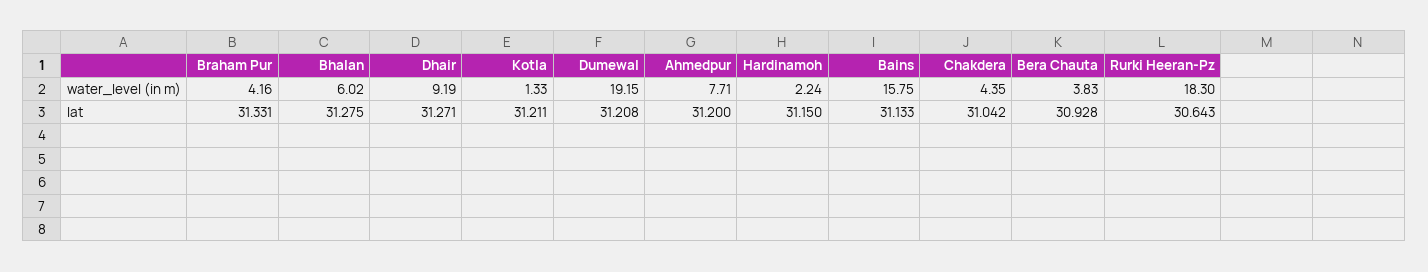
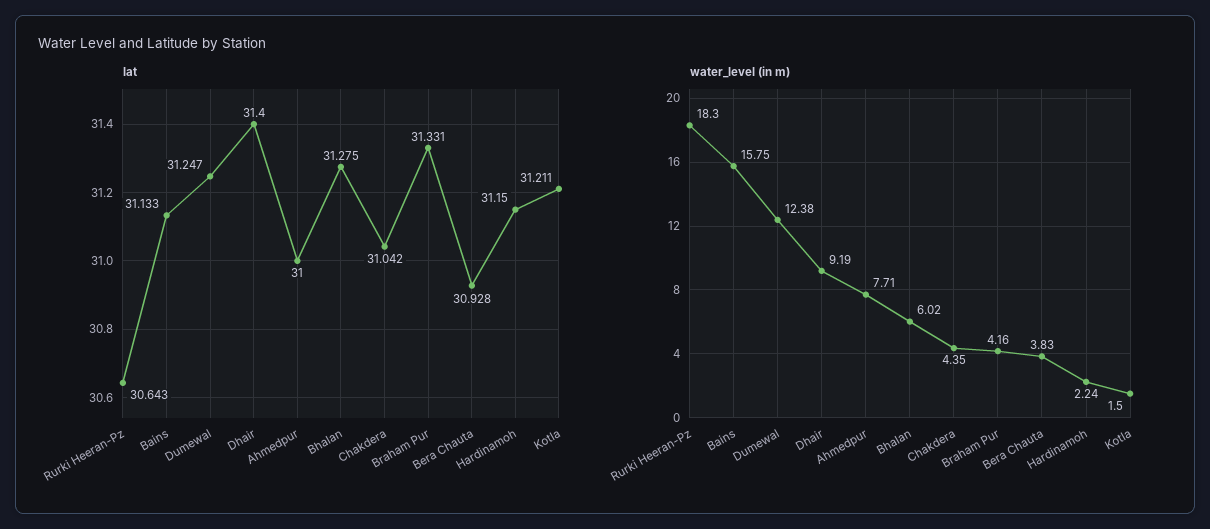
  {
    "water_level (in m)": {
      "Braham Pur": 4.16,
      "Bhalan": 6.02,
      "Dhair": 9.19,
-     "Kotla": 1.33,
+     "Kotla": 1.5,
-     "Dumewal": 19.15,
+     "Dumewal": 12.38,
      "Ahmedpur": 7.71,
      "Hardinamoh": 2.24,
      "Bains": 15.75,
      "Chakdera": 4.35,
      "Bera Chauta": 3.83,
      "Rurki Heeran-Pz": 18.3
    },
    "lat": {
      "Braham Pur": 31.331,
      "Bhalan": 31.275,
-     "Dhair": 31.271,
+     "Dhair": 31.4,
      "Kotla": 31.211,
-     "Dumewal": 31.208,
+     "Dumewal": 31.247,
-     "Ahmedpur": 31.2,
+     "Ahmedpur": 31,
      "Hardinamoh": 31.15,
      "Bains": 31.133,
      "Chakdera": 31.042,
      "Bera Chauta": 30.928,
      "Rurki Heeran-Pz": 30.643
    }
  }

